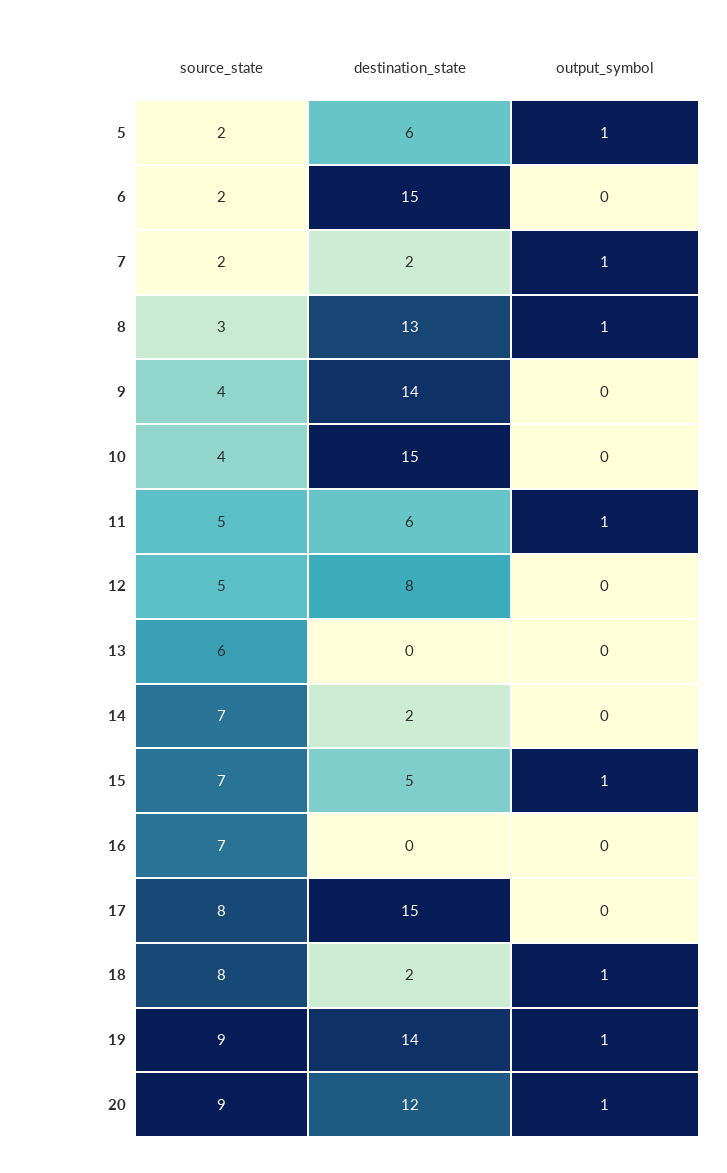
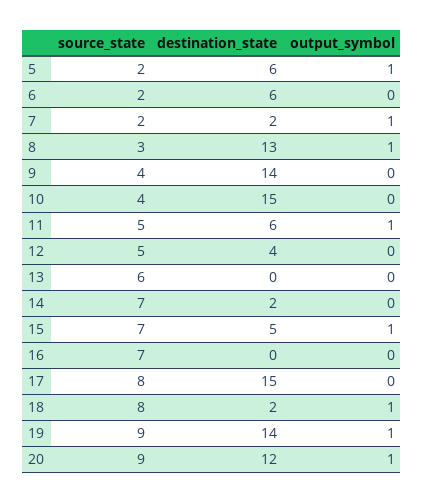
  {
    "source_state": {
      "5": 2,
      "6": 2,
      "7": 2,
      "8": 3,
      "9": 4,
      "10": 4,
      "11": 5,
      "12": 5,
      "13": 6,
      "14": 7,
      "15": 7,
      "16": 7,
      "17": 8,
      "18": 8,
      "19": 9,
      "20": 9
    },
    "destination_state": {
      "5": 6,
-     "6": 15,
+     "6": 6,
      "7": 2,
      "8": 13,
      "9": 14,
      "10": 15,
      "11": 6,
-     "12": 8,
+     "12": 4,
      "13": 0,
      "14": 2,
      "15": 5,
      "16": 0,
      "17": 15,
      "18": 2,
      "19": 14,
      "20": 12
    },
    "output_symbol": {
      "5": 1,
      "6": 0,
      "7": 1,
      "8": 1,
      "9": 0,
      "10": 0,
      "11": 1,
      "12": 0,
      "13": 0,
      "14": 0,
      "15": 1,
      "16": 0,
      "17": 0,
      "18": 1,
      "19": 1,
      "20": 1
    }
  }

